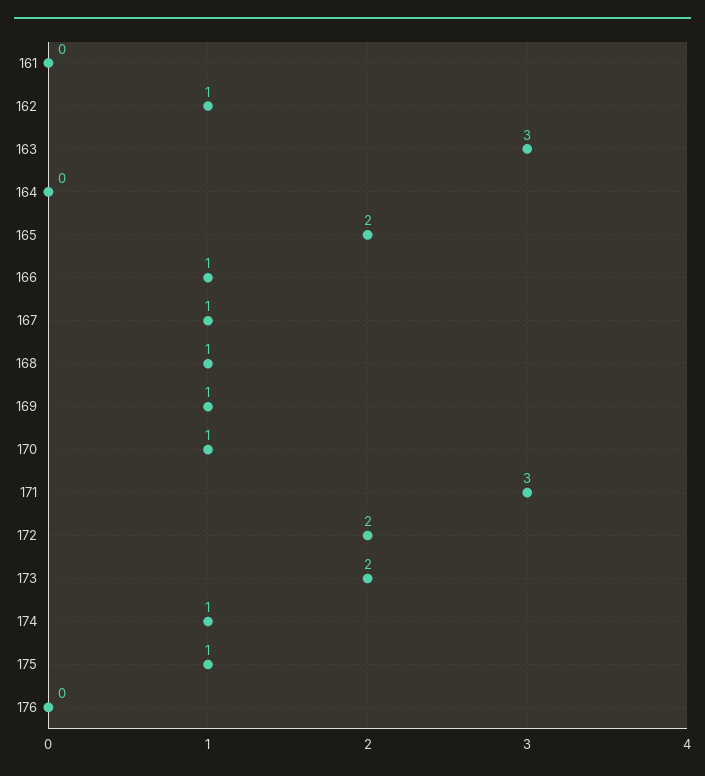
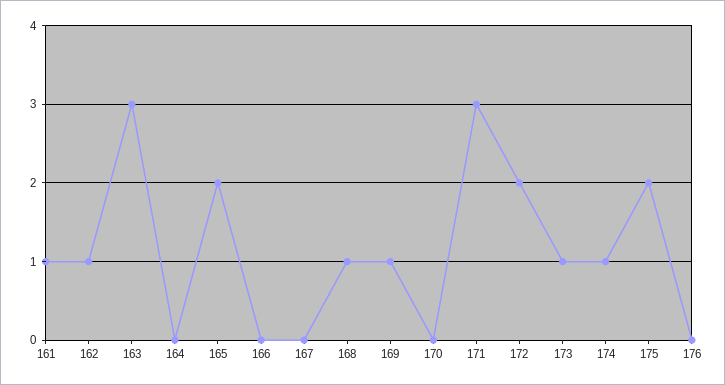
  {
-   "161": 0,
+   "161": 1,
    "162": 1,
    "163": 3,
    "164": 0,
    "165": 2,
-   "166": 1,
+   "166": 0,
-   "167": 1,
+   "167": 0,
    "168": 1,
    "169": 1,
-   "170": 1,
+   "170": 0,
    "171": 3,
    "172": 2,
-   "173": 2,
+   "173": 1,
    "174": 1,
-   "175": 1,
+   "175": 2,
    "176": 0
  }

